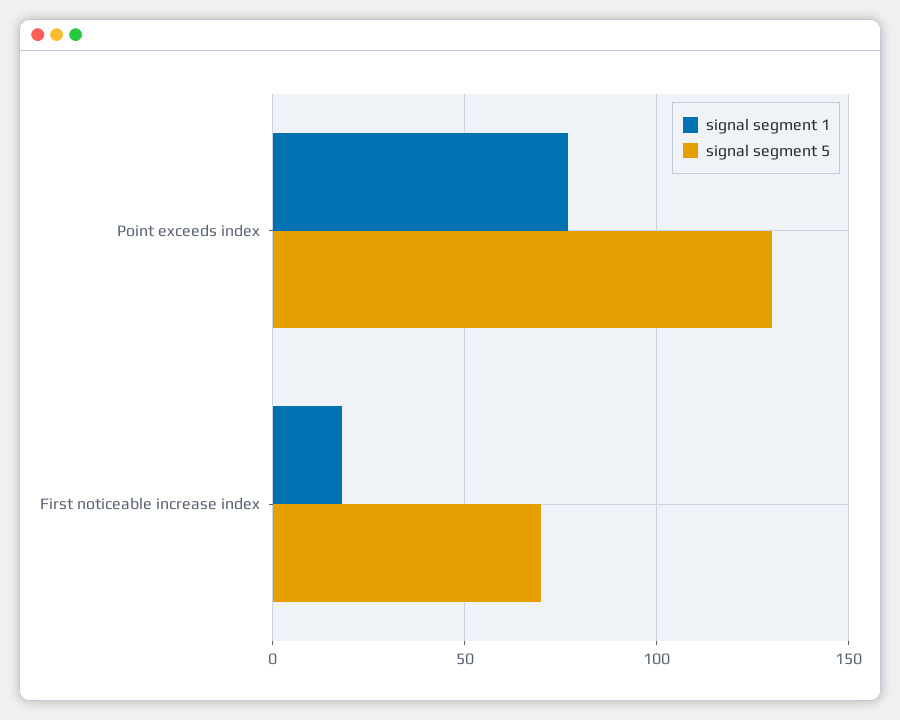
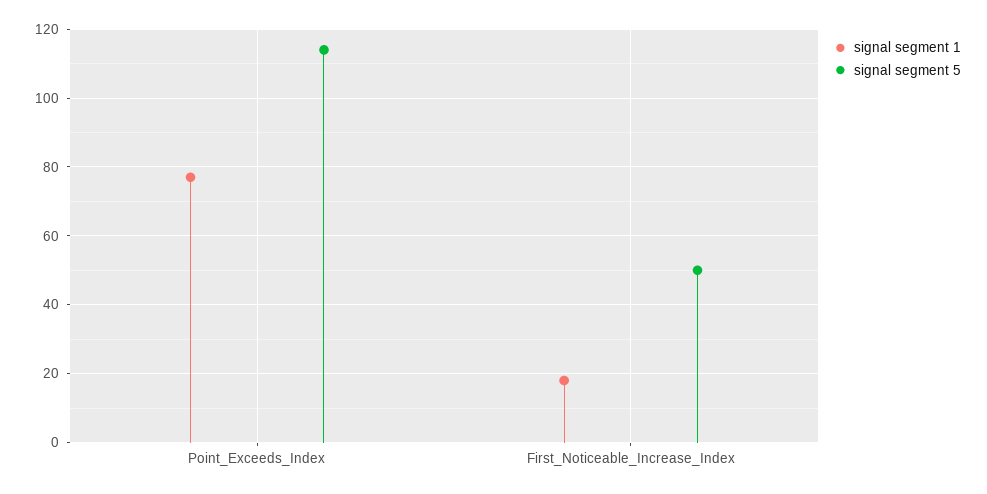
  {
    "signal segment 1": {
      "Point exceeds index": 75,
      "First noticeable increase index": 20
    },
    "signal segment 5": {
-     "Point exceeds index": 130,
+     "Point exceeds index": 115,
-     "First noticeable increase index": 70
+     "First noticeable increase index": 50
    }
  }

